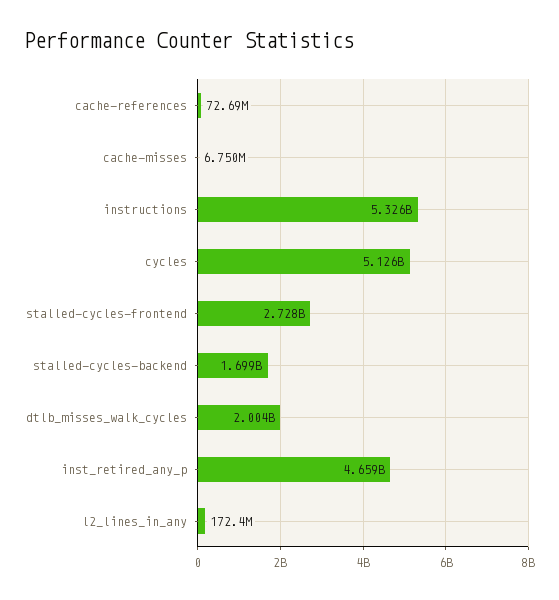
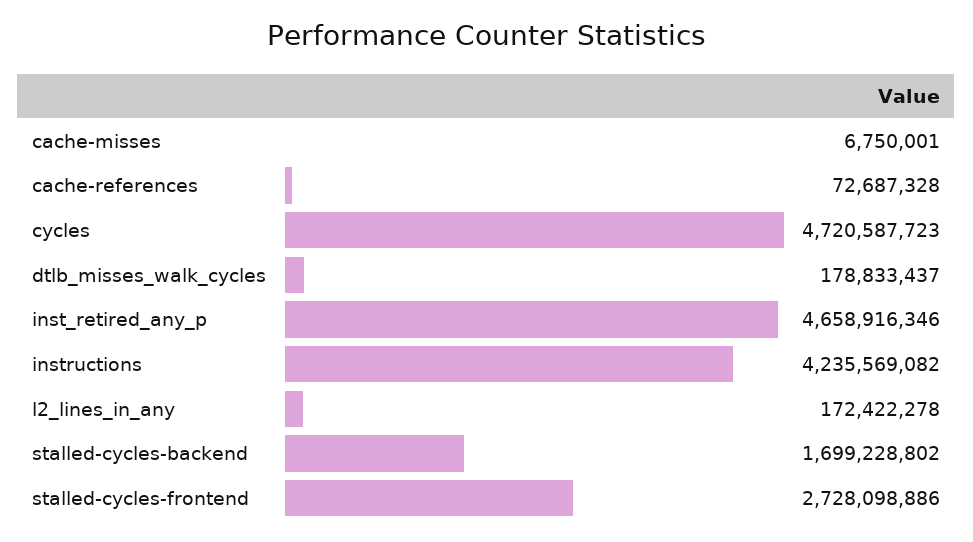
  {
    "cache-references": 72687328,
    "cache-misses": 6750001,
-   "instructions": 5326000000,
+   "instructions": 4235569082,
-   "cycles": 5126000000,
+   "cycles": 4720587723,
    "stalled-cycles-frontend": 2728098886,
    "stalled-cycles-backend": 1699228802,
-   "dtlb_misses_walk_cycles": 2004000000,
+   "dtlb_misses_walk_cycles": 178833437,
    "inst_retired_any_p": 4658916346,
    "l2_lines_in_any": 172422278
  }

